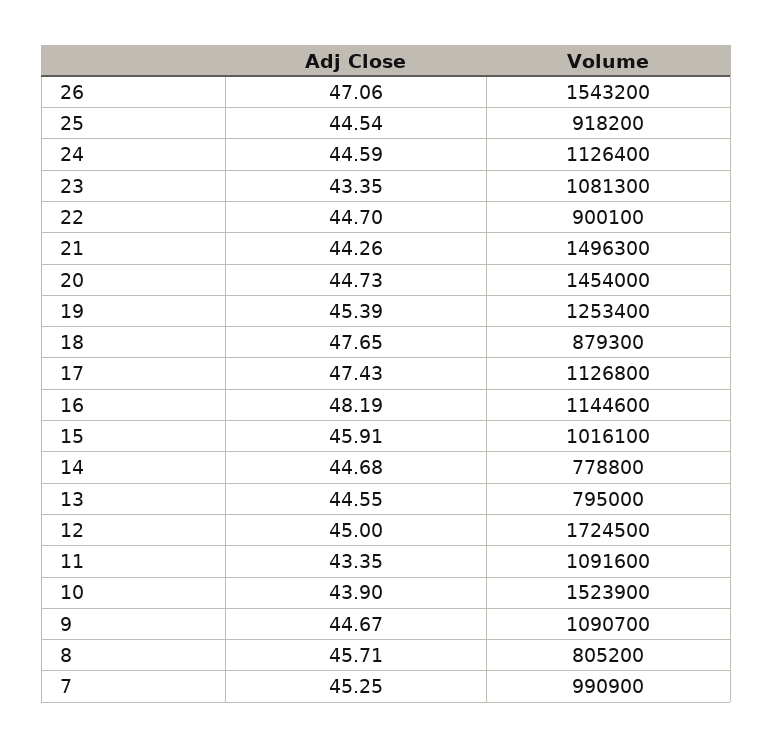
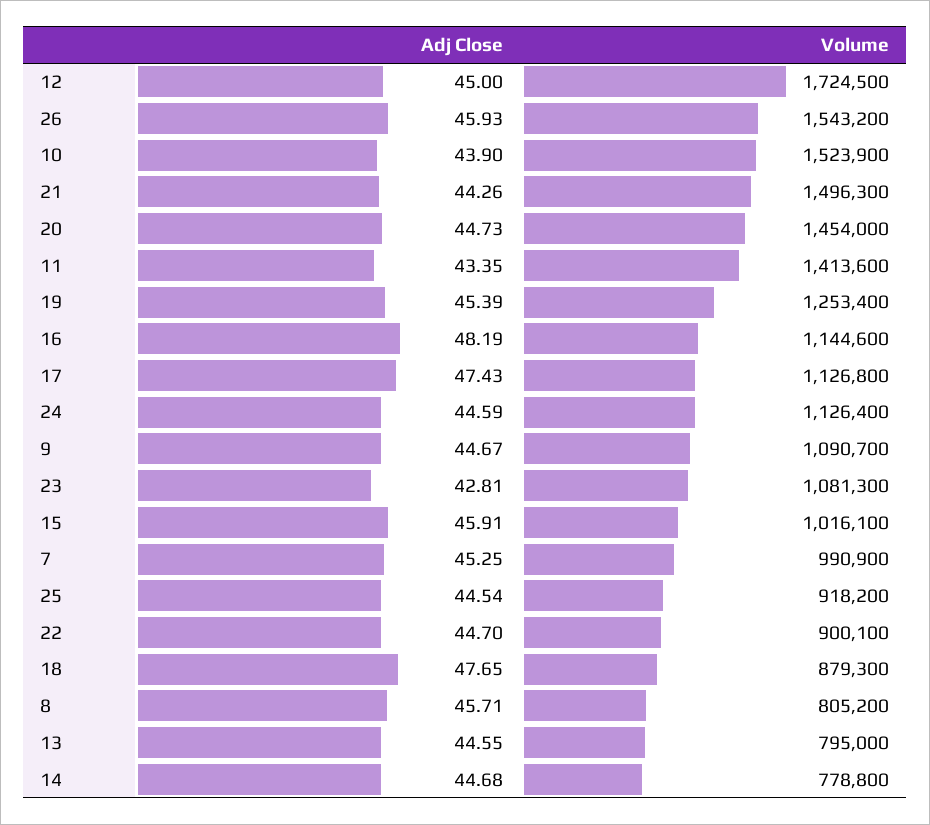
  {
    "Adj Close": {
-     "26": 47.06,
+     "26": 45.93,
      "25": 44.54,
      "24": 44.59,
-     "23": 43.35,
+     "23": 42.81,
      "22": 44.7,
      "21": 44.26,
      "20": 44.73,
      "19": 45.39,
      "18": 47.65,
      "17": 47.43,
      "16": 48.19,
      "15": 45.91,
      "14": 44.68,
      "13": 44.55,
      "12": 45,
      "11": 43.35,
      "10": 43.9,
      "9": 44.67,
      "8": 45.71,
      "7": 45.25
    },
    "Volume": {
      "26": 1543200,
      "25": 918200,
      "24": 1126400,
      "23": 1081300,
      "22": 900100,
      "21": 1496300,
      "20": 1454000,
      "19": 1253400,
      "18": 879300,
      "17": 1126800,
      "16": 1144600,
      "15": 1016100,
      "14": 778800,
      "13": 795000,
      "12": 1724500,
-     "11": 1091600,
+     "11": 1413600,
      "10": 1523900,
      "9": 1090700,
      "8": 805200,
      "7": 990900
    }
  }

